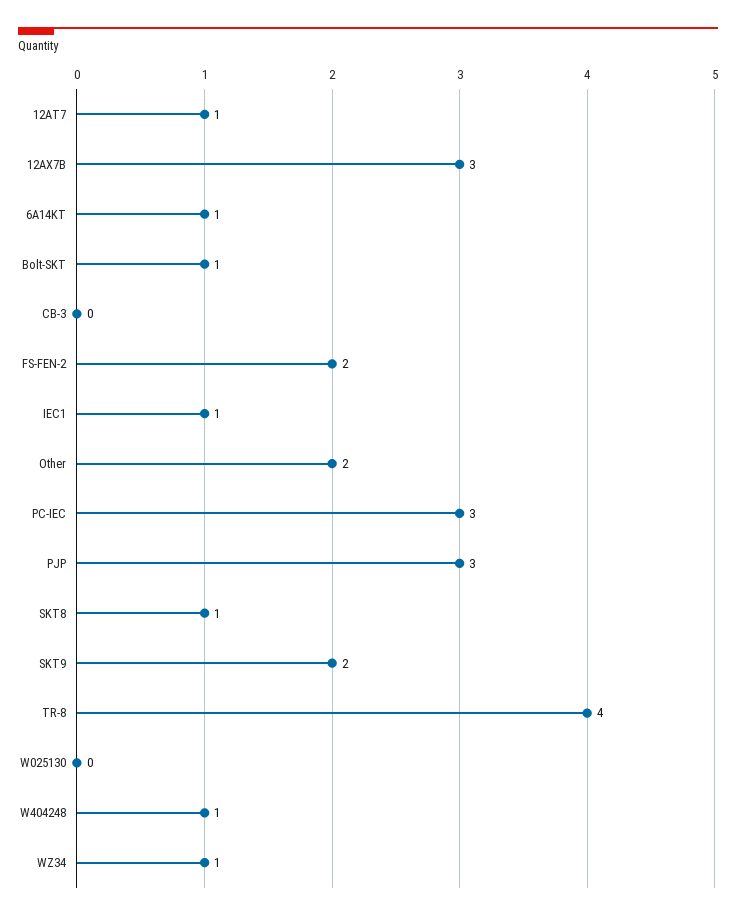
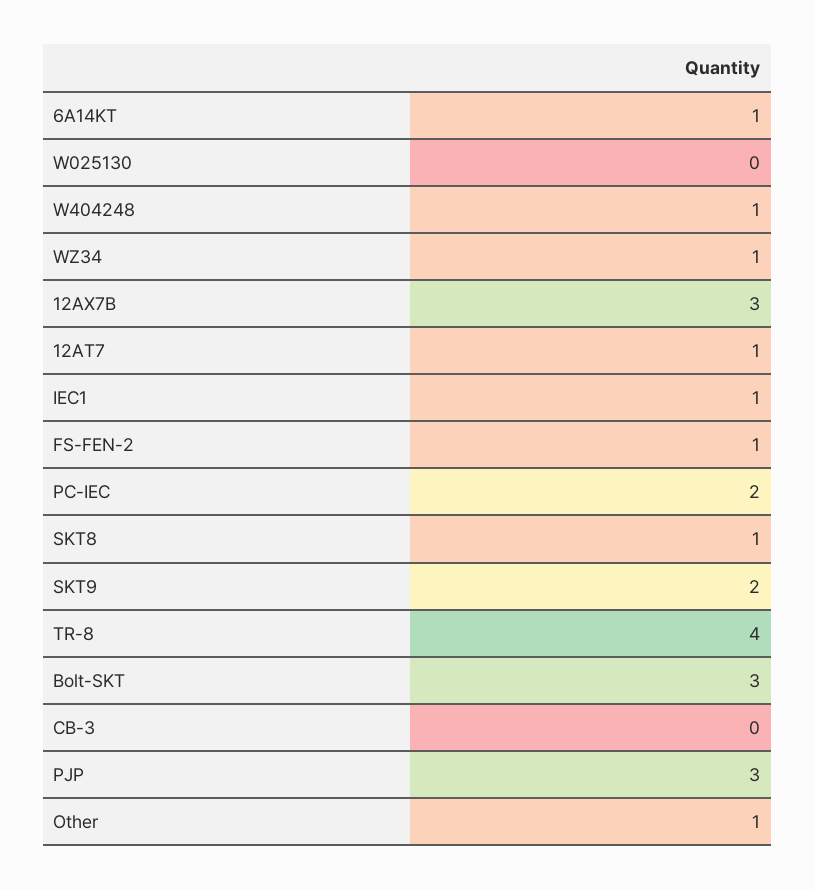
  {
    "12AT7": 1,
    "12AX7B": 3,
    "6A14KT": 1,
-   "Bolt-SKT": 1,
+   "Bolt-SKT": 3,
    "CB-3": 0,
-   "FS-FEN-2": 2,
+   "FS-FEN-2": 1,
    "IEC1": 1,
-   "Other": 2,
+   "Other": 1,
-   "PC-IEC": 3,
+   "PC-IEC": 2,
    "PJP": 3,
    "SKT8": 1,
    "SKT9": 2,
    "TR-8": 4,
    "W025130": 0,
    "W404248": 1,
    "WZ34": 1
  }

